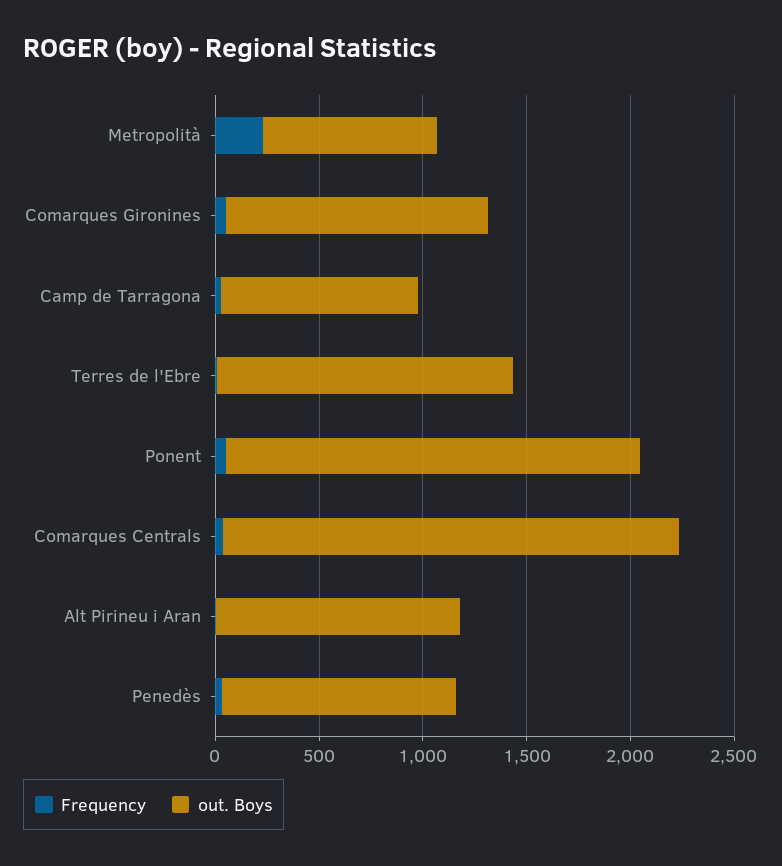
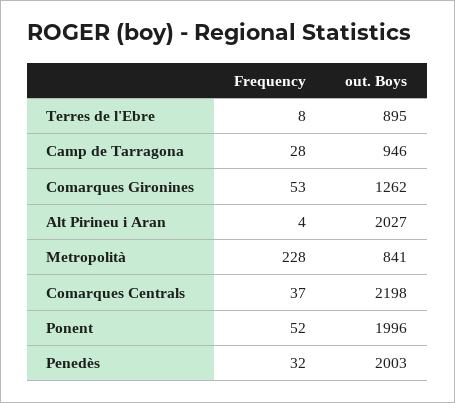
  {
    "Frequency": {
      "Metropolità": 228,
      "Comarques Gironines": 53,
      "Camp de Tarragona": 28,
      "Terres de l'Ebre": 8,
      "Ponent": 52,
      "Comarques Centrals": 37,
      "Alt Pirineu i Aran": 4,
      "Penedès": 32
    },
    "out. Boys": {
      "Metropolità": 841,
      "Comarques Gironines": 1262,
      "Camp de Tarragona": 946,
-     "Terres de l'Ebre": 1400,
+     "Terres de l'Ebre": 895,
      "Ponent": 1996,
      "Comarques Centrals": 2198,
-     "Alt Pirineu i Aran": 1200,
+     "Alt Pirineu i Aran": 2027,
-     "Penedès": 1100
+     "Penedès": 2003
    }
  }

